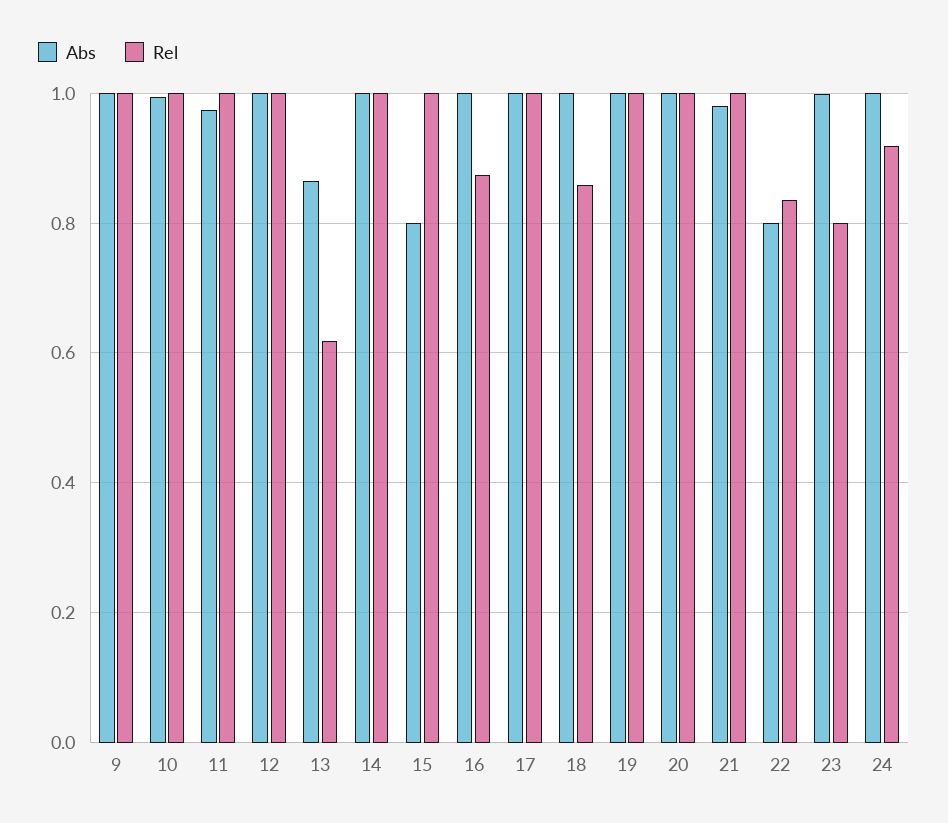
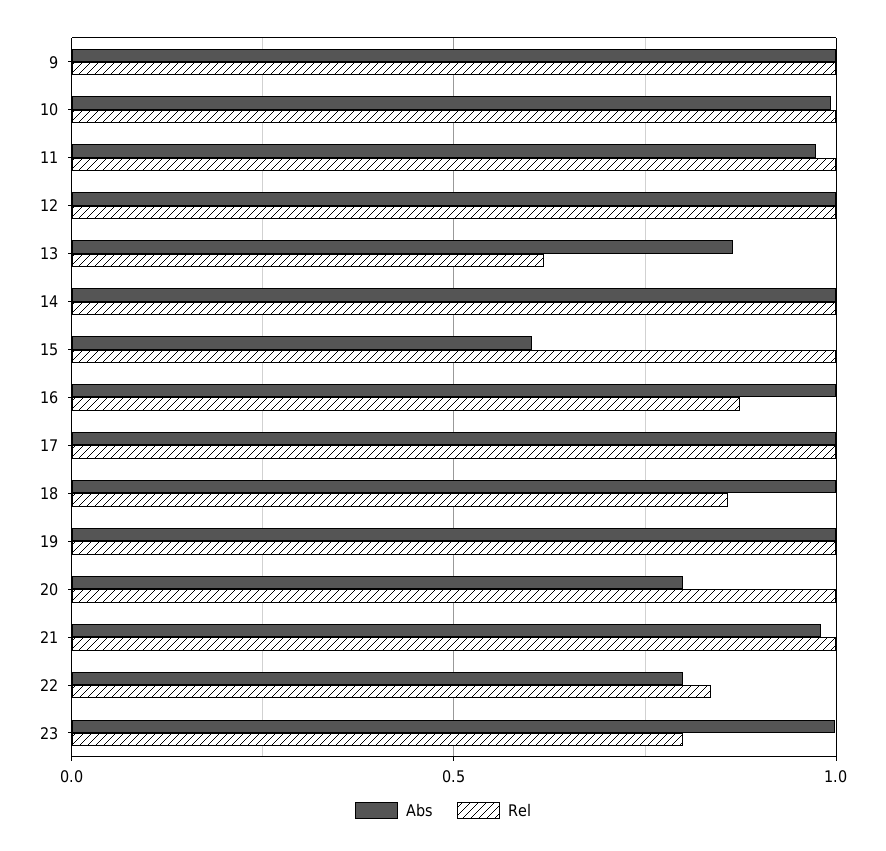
  {
    "Abs": {
      "9": 1,
      "10": 1,
      "11": 0.98,
      "12": 1,
      "13": 0.86,
      "14": 1,
-     "15": 0.8,
+     "15": 0.6,
      "16": 1,
      "17": 1,
      "18": 1,
      "19": 1,
-     "20": 1,
+     "20": 0.8,
      "21": 0.98,
      "22": 0.8,
-     "23": 1,
+     "23": 1
-     "24": 1
    },
    "Rel": {
      "9": 1,
      "10": 1,
      "11": 1,
      "12": 1,
      "13": 0.62,
      "14": 1,
      "15": 1,
      "16": 0.88,
      "17": 1,
      "18": 0.86,
      "19": 1,
      "20": 1,
      "21": 1,
      "22": 0.84,
-     "23": 0.8,
+     "23": 0.8
-     "24": 0.92
    }
  }

